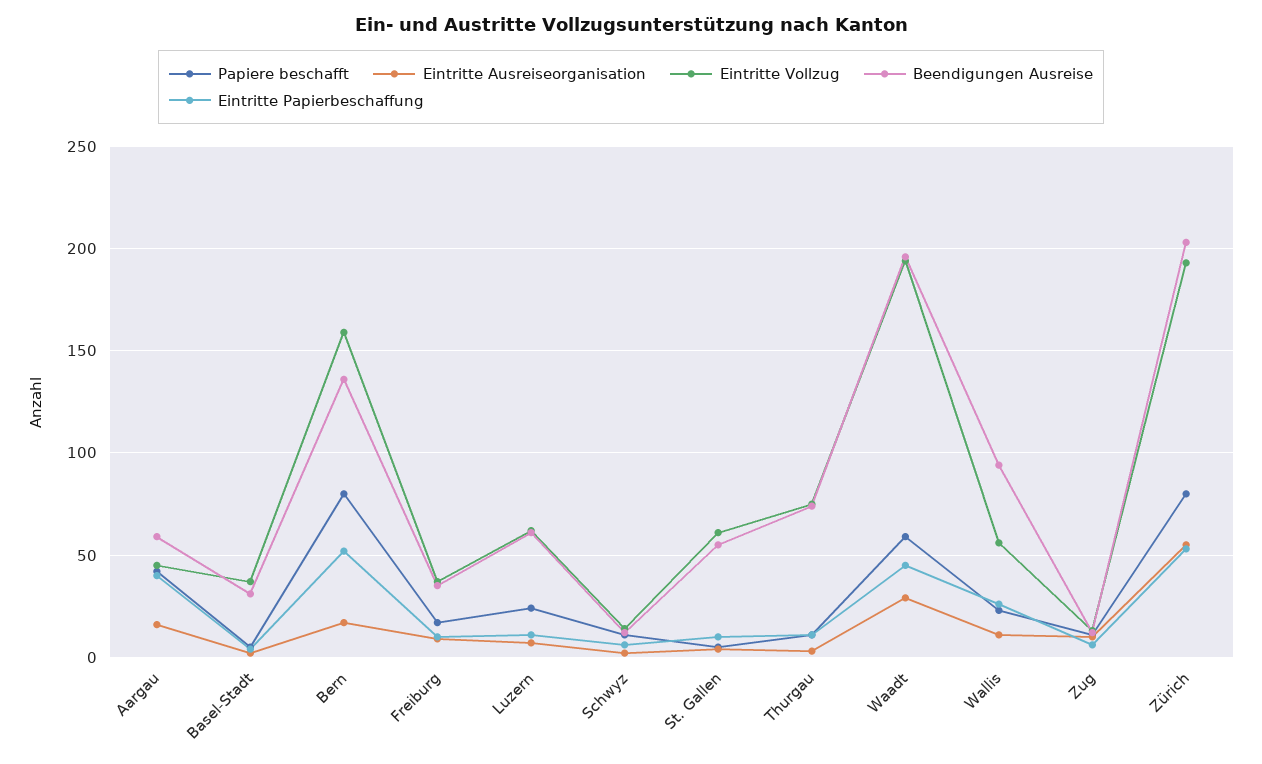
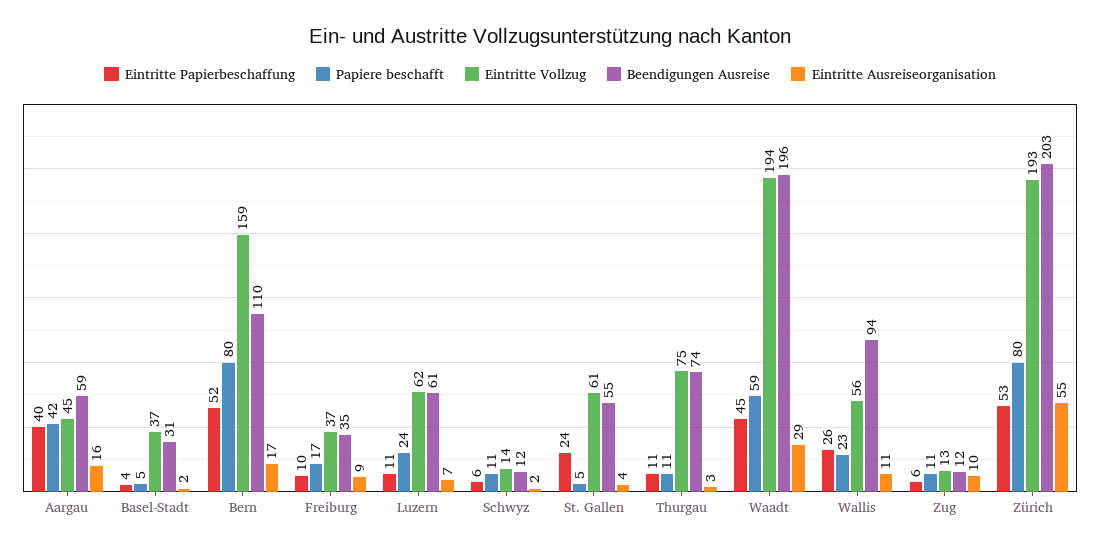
  {
    "Papiere beschafft": {
      "Aargau": 42,
      "Basel-Stadt": 5,
      "Bern": 80,
      "Freiburg": 17,
      "Luzern": 24,
      "Schwyz": 11,
      "St. Gallen": 5,
      "Thurgau": 11,
      "Waadt": 59,
      "Wallis": 23,
      "Zug": 11,
      "Zürich": 80
    },
    "Eintritte Ausreiseorganisation": {
      "Aargau": 16,
      "Basel-Stadt": 2,
      "Bern": 17,
      "Freiburg": 9,
      "Luzern": 7,
      "Schwyz": 2,
      "St. Gallen": 4,
      "Thurgau": 3,
      "Waadt": 29,
      "Wallis": 11,
      "Zug": 10,
      "Zürich": 55
    },
    "Eintritte Vollzug": {
      "Aargau": 45,
      "Basel-Stadt": 37,
      "Bern": 159,
      "Freiburg": 37,
      "Luzern": 62,
      "Schwyz": 14,
      "St. Gallen": 61,
      "Thurgau": 75,
      "Waadt": 194,
      "Wallis": 56,
      "Zug": 13,
      "Zürich": 193
    },
    "Beendigungen Ausreise": {
      "Aargau": 59,
      "Basel-Stadt": 31,
-     "Bern": 135,
+     "Bern": 110,
      "Freiburg": 35,
      "Luzern": 61,
      "Schwyz": 12,
      "St. Gallen": 55,
      "Thurgau": 74,
      "Waadt": 196,
      "Wallis": 94,
      "Zug": 12,
      "Zürich": 203
    },
    "Eintritte Papierbeschaffung": {
      "Aargau": 40,
      "Basel-Stadt": 4,
      "Bern": 52,
      "Freiburg": 10,
      "Luzern": 11,
      "Schwyz": 6,
-     "St. Gallen": 10,
+     "St. Gallen": 24,
      "Thurgau": 11,
      "Waadt": 45,
      "Wallis": 26,
      "Zug": 6,
      "Zürich": 53
    }
  }

